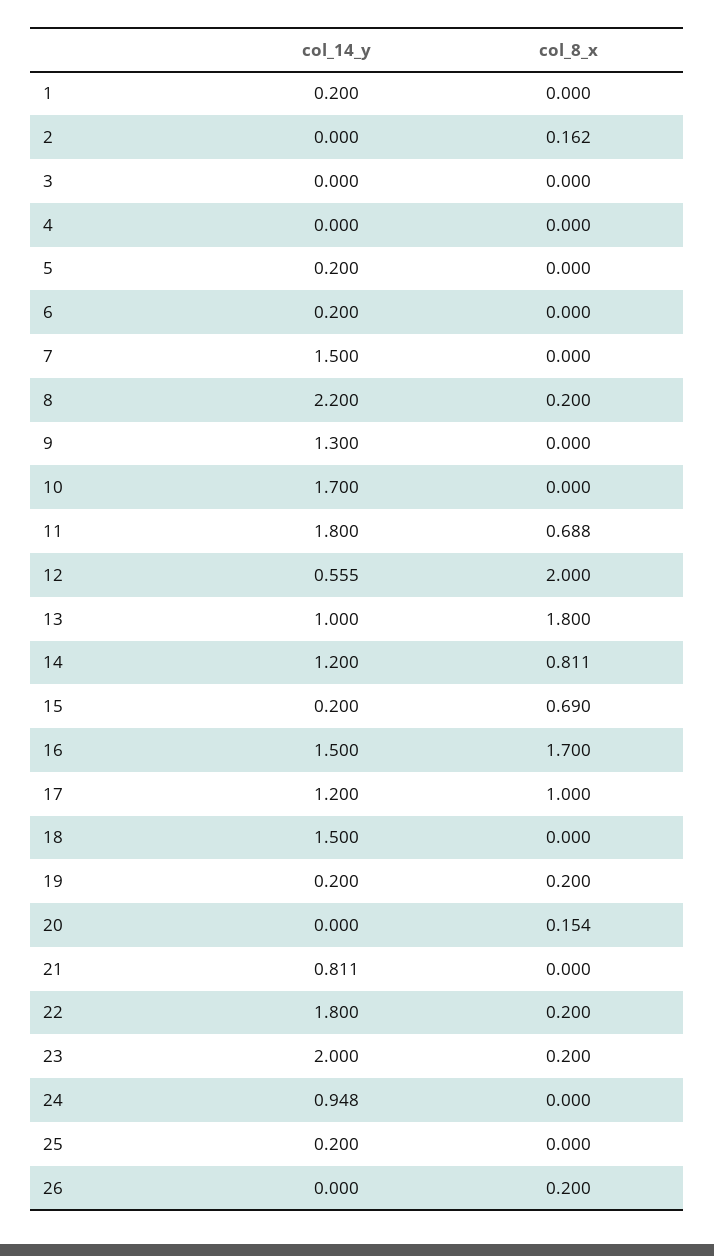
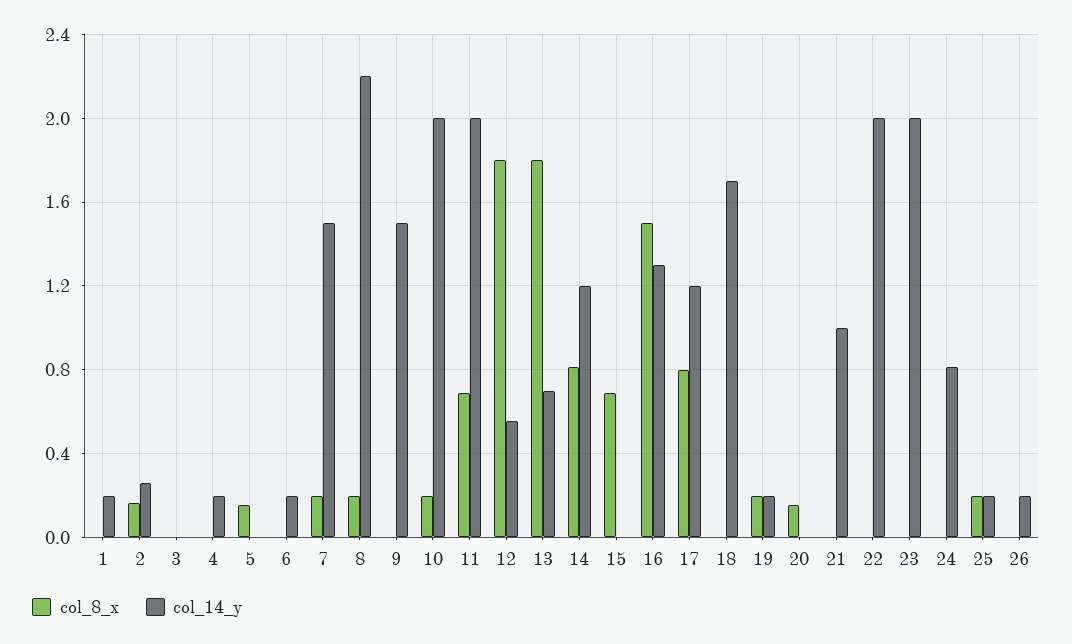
  {
    "col_14_y": {
      "1": 0.2,
-     "2": 0,
+     "2": 0.25,
      "3": 0,
-     "4": 0,
+     "4": 0.2,
-     "5": 0.2,
+     "5": 0,
      "6": 0.2,
      "7": 1.5,
      "8": 2.2,
-     "9": 1.3,
+     "9": 1.5,
-     "10": 1.7,
+     "10": 2,
-     "11": 1.8,
+     "11": 2,
      "12": 0.555,
-     "13": 1,
+     "13": 0.7,
      "14": 1.2,
-     "15": 0.2,
+     "15": 0,
-     "16": 1.5,
+     "16": 1.3,
      "17": 1.2,
-     "18": 1.5,
+     "18": 1.7,
      "19": 0.2,
      "20": 0,
-     "21": 0.811,
+     "21": 1,
-     "22": 1.8,
+     "22": 2,
      "23": 2,
-     "24": 0.948,
+     "24": 0.8,
      "25": 0.2,
-     "26": 0
+     "26": 0.2
    },
    "col_8_x": {
      "1": 0,
      "2": 0.162,
      "3": 0,
      "4": 0,
-     "5": 0,
+     "5": 0.15,
      "6": 0,
-     "7": 0,
+     "7": 0.2,
      "8": 0.2,
      "9": 0,
-     "10": 0,
+     "10": 0.2,
      "11": 0.688,
-     "12": 2,
+     "12": 1.8,
      "13": 1.8,
      "14": 0.811,
      "15": 0.69,
-     "16": 1.7,
+     "16": 1.5,
-     "17": 1,
+     "17": 0.8,
      "18": 0,
      "19": 0.2,
      "20": 0.154,
      "21": 0,
-     "22": 0.2,
+     "22": 0,
-     "23": 0.2,
+     "23": 0,
      "24": 0,
-     "25": 0,
+     "25": 0.2,
-     "26": 0.2
+     "26": 0
    }
  }

